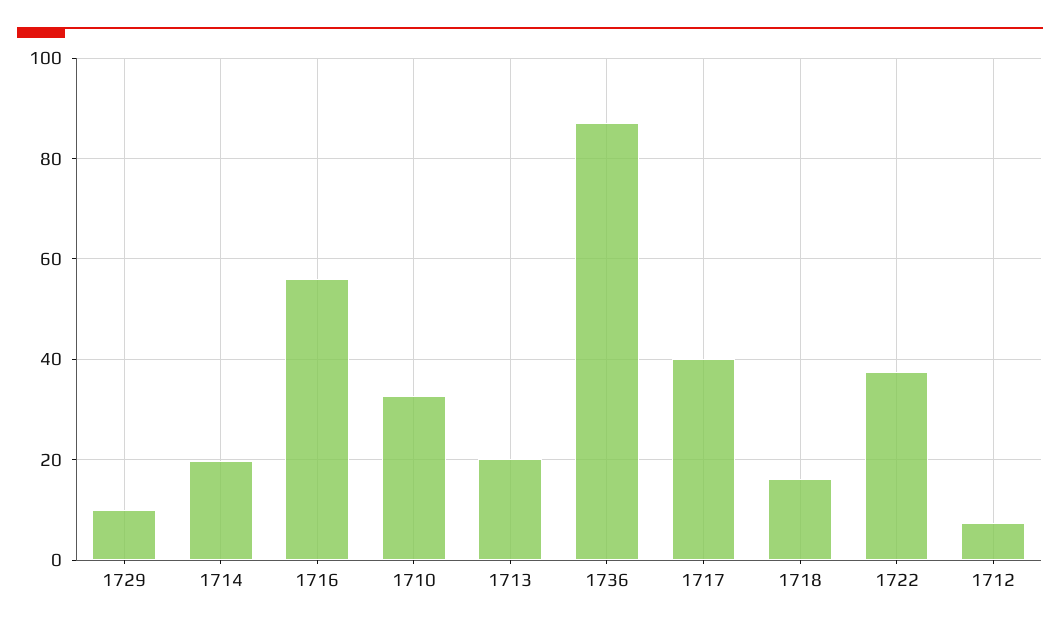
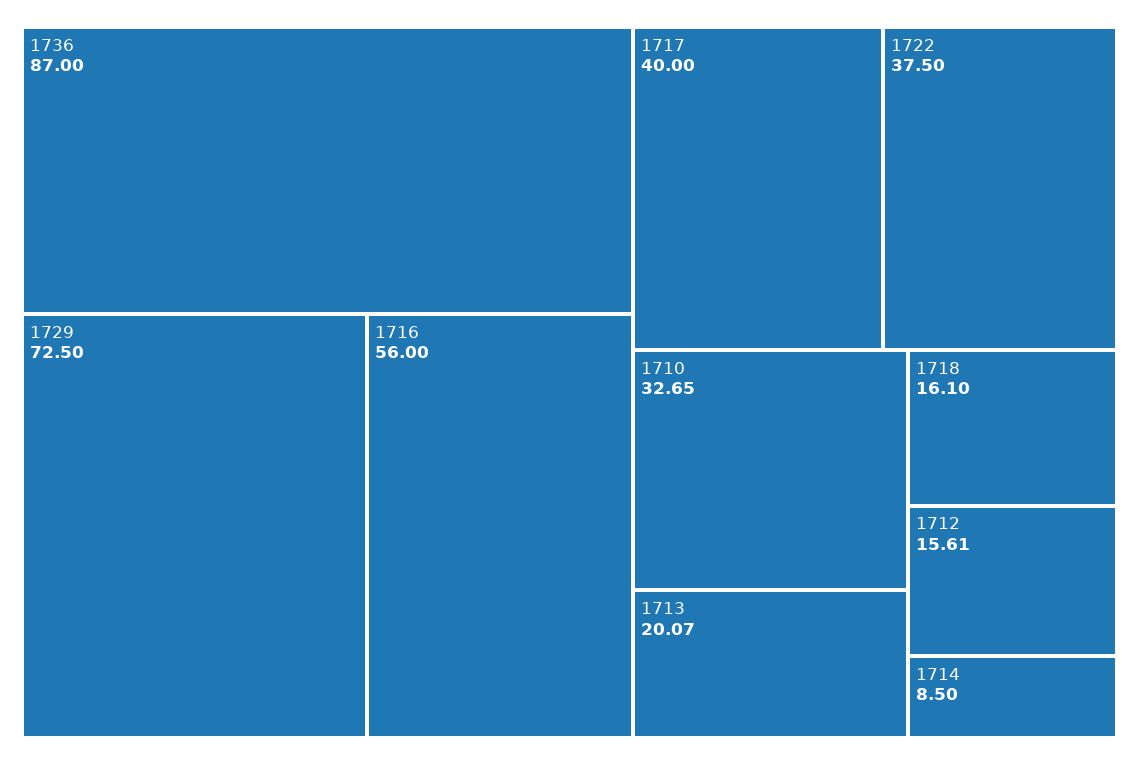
  {
-   "1729": 10,
+   "1729": 72.5,
-   "1714": 20,
+   "1714": 8.5,
    "1716": 56,
    "1710": 32.65,
    "1713": 20.07,
    "1736": 87,
    "1717": 40,
    "1718": 16.1,
    "1722": 37.5,
-   "1712": 8
+   "1712": 15.61
  }

